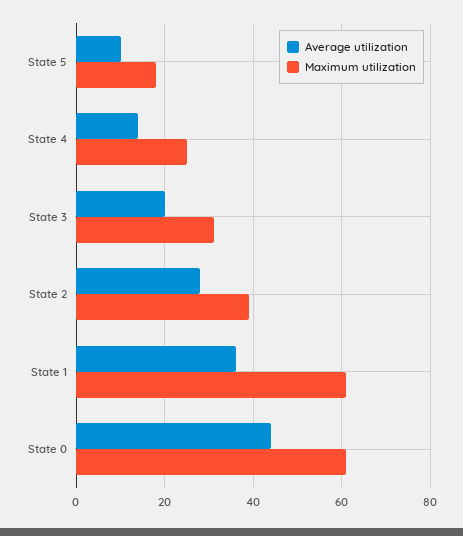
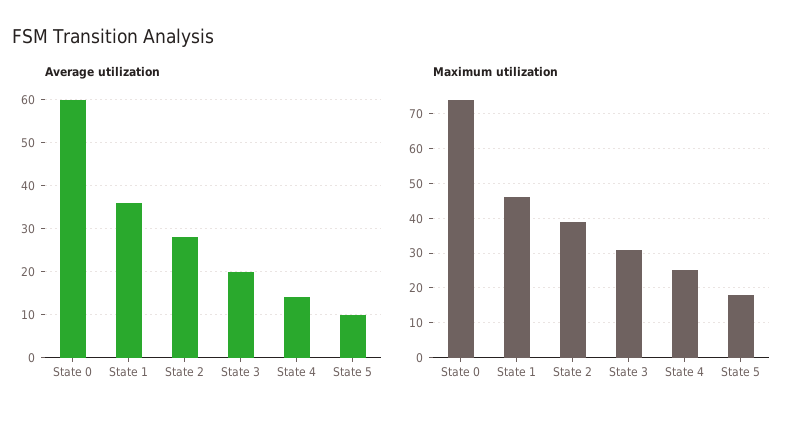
  {
    "Average utilization": {
      "State 5": 10,
      "State 4": 15,
      "State 3": 20,
      "State 2": 30,
      "State 1": 35,
-     "State 0": 45
+     "State 0": 60
    },
    "Maximum utilization": {
      "State 5": 20,
      "State 4": 25,
      "State 3": 30,
      "State 2": 40,
-     "State 1": 60,
+     "State 1": 45,
-     "State 0": 60
+     "State 0": 75
    }
  }

